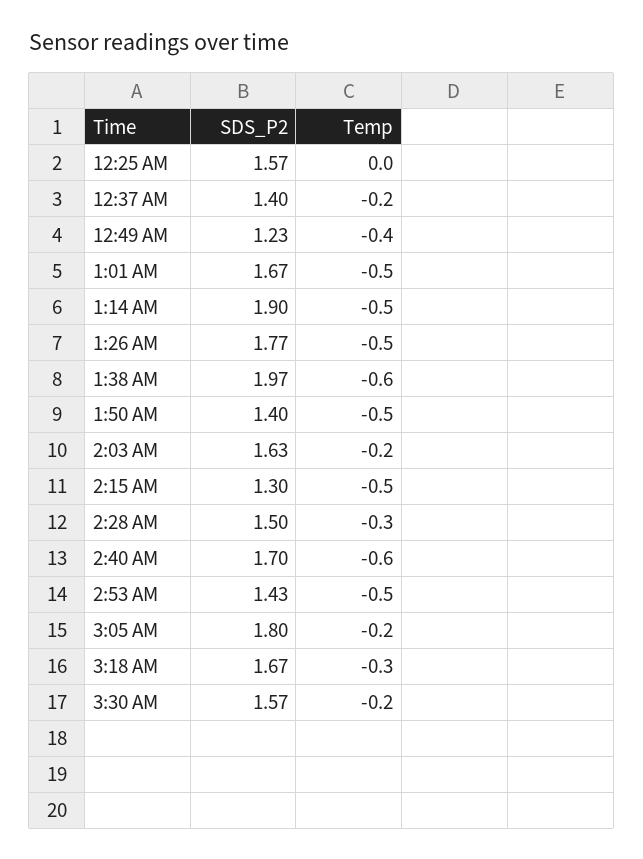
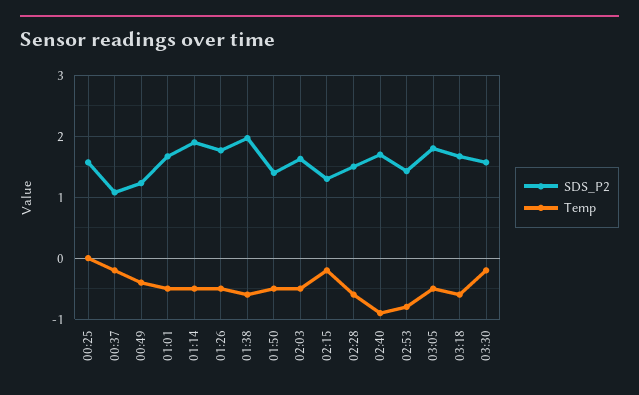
  {
    "SDS_P2": {
      "12:25 AM": 1.57,
-     "12:37 AM": 1.4,
+     "12:37 AM": 1.1,
      "12:49 AM": 1.23,
      "1:01 AM": 1.67,
      "1:14 AM": 1.9,
      "1:26 AM": 1.77,
      "1:38 AM": 1.97,
      "1:50 AM": 1.4,
      "2:03 AM": 1.63,
      "2:15 AM": 1.3,
      "2:28 AM": 1.5,
      "2:40 AM": 1.7,
      "2:53 AM": 1.43,
      "3:05 AM": 1.8,
      "3:18 AM": 1.67,
      "3:30 AM": 1.57
    },
    "Temp": {
      "12:25 AM": 0,
      "12:37 AM": -0.2,
      "12:49 AM": -0.4,
      "1:01 AM": -0.5,
      "1:14 AM": -0.5,
      "1:26 AM": -0.5,
      "1:38 AM": -0.6,
      "1:50 AM": -0.5,
-     "2:03 AM": -0.2,
+     "2:03 AM": -0.5,
-     "2:15 AM": -0.5,
+     "2:15 AM": -0.2,
-     "2:28 AM": -0.3,
+     "2:28 AM": -0.6,
-     "2:40 AM": -0.6,
+     "2:40 AM": -0.9,
-     "2:53 AM": -0.5,
+     "2:53 AM": -0.8,
-     "3:05 AM": -0.2,
+     "3:05 AM": -0.5,
-     "3:18 AM": -0.3,
+     "3:18 AM": -0.6,
      "3:30 AM": -0.2
    }
  }

